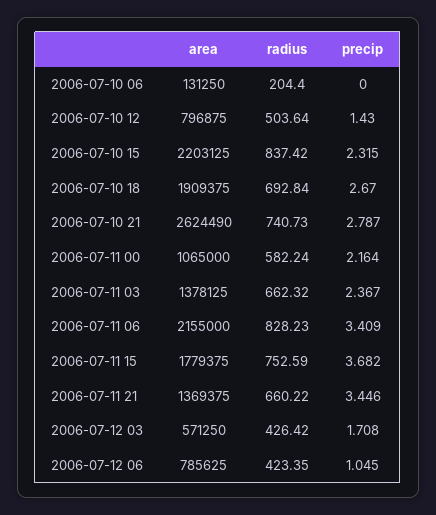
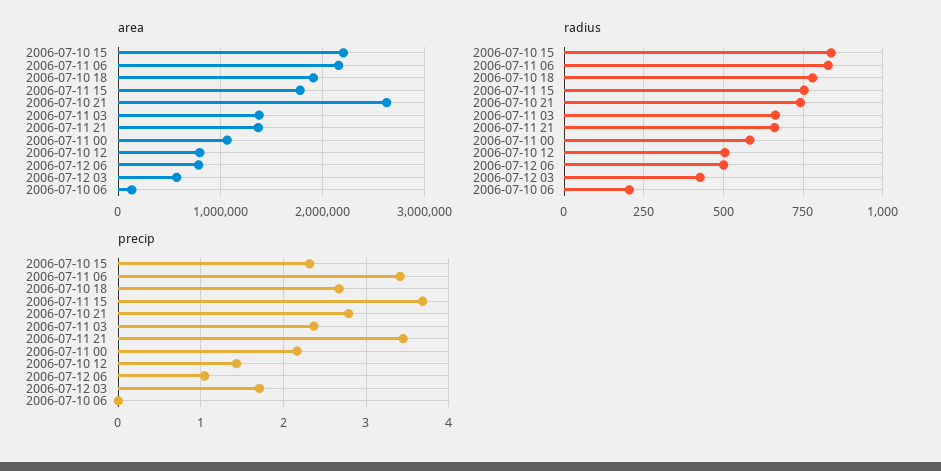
  {
    "area": {
      "2006-07-10 06": 131250,
      "2006-07-10 12": 796875,
      "2006-07-10 15": 2203125,
      "2006-07-10 18": 1909375,
      "2006-07-10 21": 2624490,
      "2006-07-11 00": 1065000,
      "2006-07-11 03": 1378125,
      "2006-07-11 06": 2155000,
      "2006-07-11 15": 1779375,
      "2006-07-11 21": 1369375,
      "2006-07-12 03": 571250,
      "2006-07-12 06": 785625
    },
    "radius": {
      "2006-07-10 06": 204.4,
      "2006-07-10 12": 503.64,
      "2006-07-10 15": 837.42,
-     "2006-07-10 18": 692.84,
+     "2006-07-10 18": 775,
      "2006-07-10 21": 740.73,
      "2006-07-11 00": 582.24,
      "2006-07-11 03": 662.32,
      "2006-07-11 06": 828.23,
      "2006-07-11 15": 752.59,
      "2006-07-11 21": 660.22,
      "2006-07-12 03": 426.42,
-     "2006-07-12 06": 423.35
+     "2006-07-12 06": 500
    },
    "precip": {
      "2006-07-10 06": 0,
      "2006-07-10 12": 1.43,
      "2006-07-10 15": 2.315,
      "2006-07-10 18": 2.67,
      "2006-07-10 21": 2.787,
      "2006-07-11 00": 2.164,
      "2006-07-11 03": 2.367,
      "2006-07-11 06": 3.409,
      "2006-07-11 15": 3.682,
      "2006-07-11 21": 3.446,
      "2006-07-12 03": 1.708,
      "2006-07-12 06": 1.045
    }
  }

